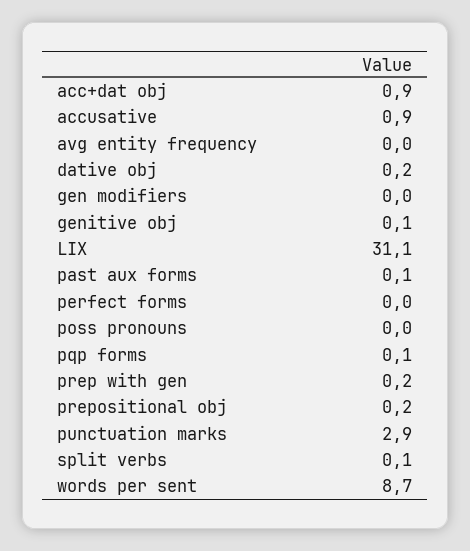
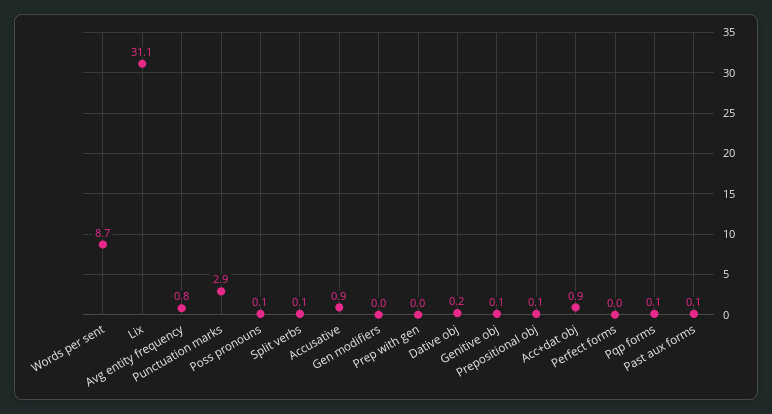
  {
    "acc+dat obj": 0.9,
    "accusative": 0.9,
-   "avg entity frequency": 0,
+   "avg entity frequency": 0.8,
    "dative obj": 0.2,
    "gen modifiers": 0,
    "genitive obj": 0.1,
    "LIX": 31.1,
    "past aux forms": 0.1,
    "perfect forms": 0,
-   "poss pronouns": 0,
+   "poss pronouns": 0.1,
    "pqp forms": 0.1,
-   "prep with gen": 0.2,
+   "prep with gen": 0,
-   "prepositional obj": 0.2,
+   "prepositional obj": 0.1,
    "punctuation marks": 2.9,
    "split verbs": 0.1,
    "words per sent": 8.7
  }

